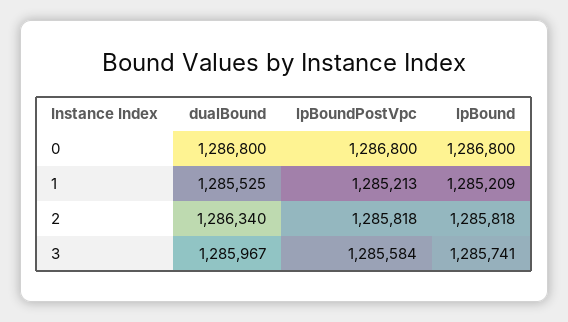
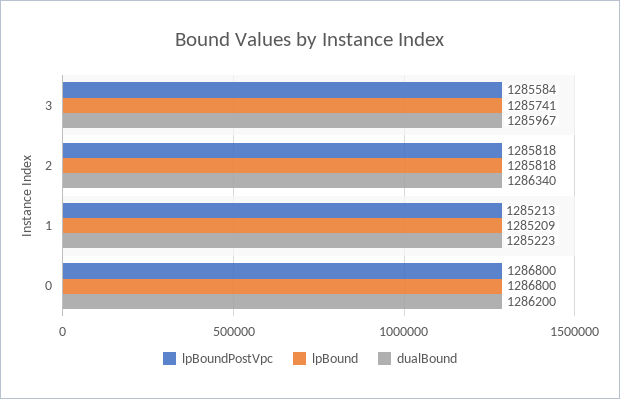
  {
    "dualBound": {
-     "0": 1286800,
+     "0": 1286200,
-     "1": 1285525,
+     "1": 1285223,
      "2": 1286340,
      "3": 1285967
    },
    "lpBoundPostVpc": {
      "0": 1286800,
      "1": 1285213,
      "2": 1285818,
      "3": 1285584
    },
    "lpBound": {
      "0": 1286800,
      "1": 1285209,
      "2": 1285818,
      "3": 1285741
    }
  }

